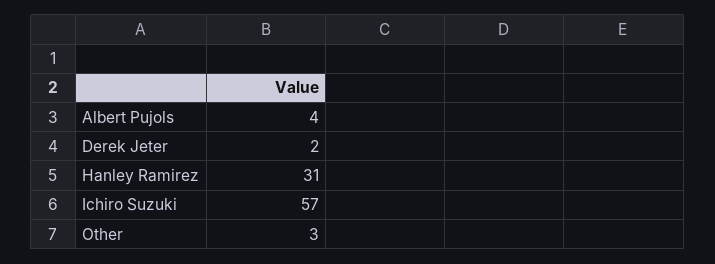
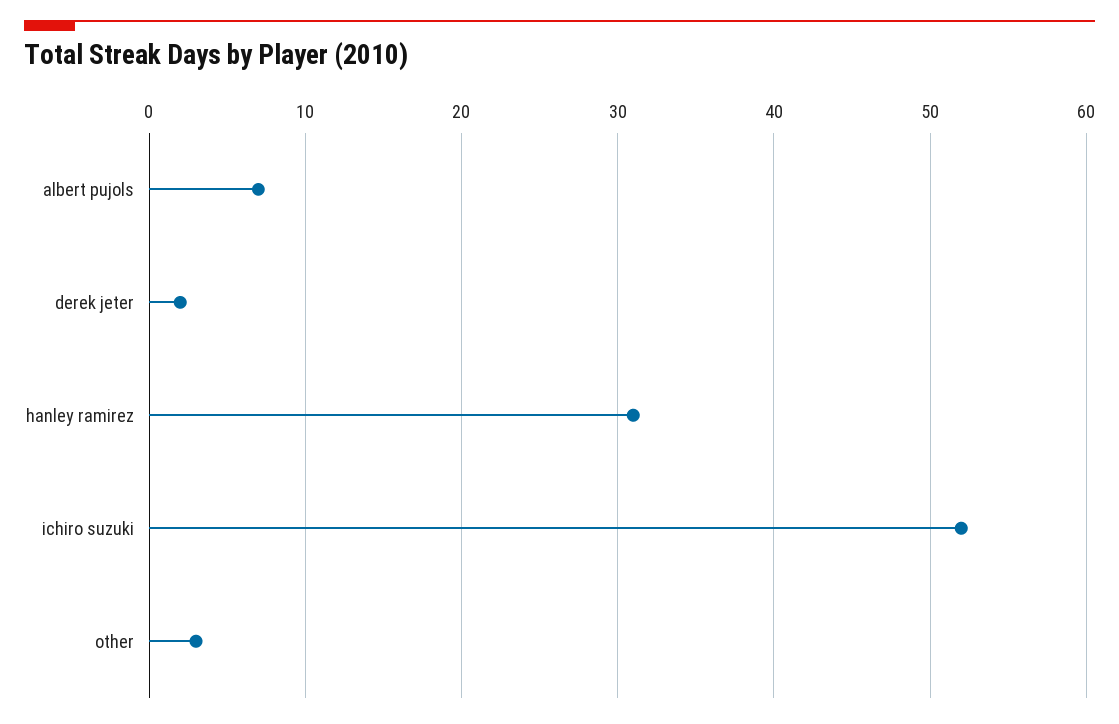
  {
-   "Albert Pujols": 4,
+   "Albert Pujols": 7,
    "Derek Jeter": 2,
    "Hanley Ramirez": 31,
-   "Ichiro Suzuki": 57,
+   "Ichiro Suzuki": 52,
    "Other": 3
  }

